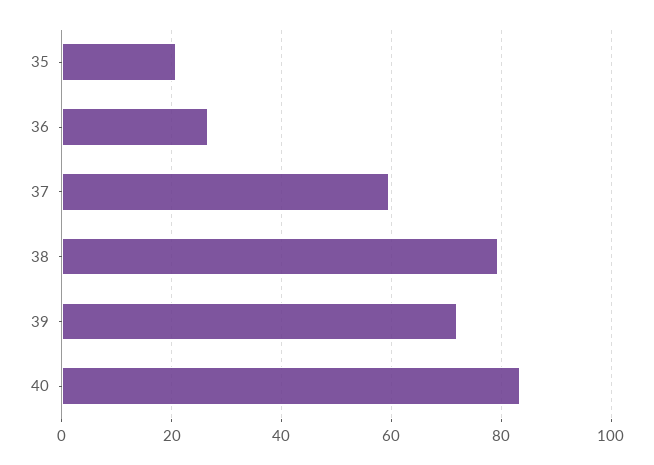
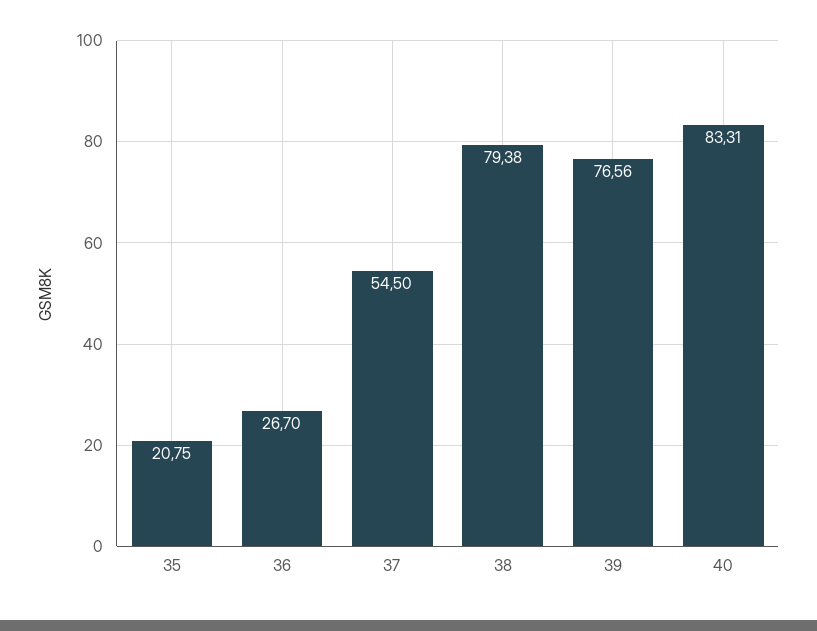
  {
    "35": 20.75,
    "36": 26.7,
-   "37": 60,
+   "37": 54.5,
    "38": 79.38,
-   "39": 72,
+   "39": 76.56,
    "40": 83.31
  }

